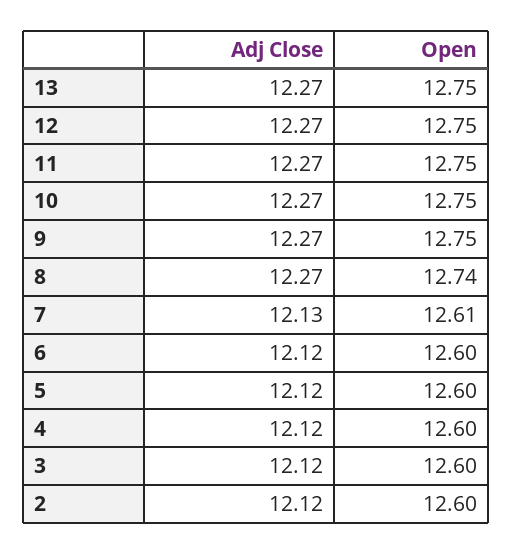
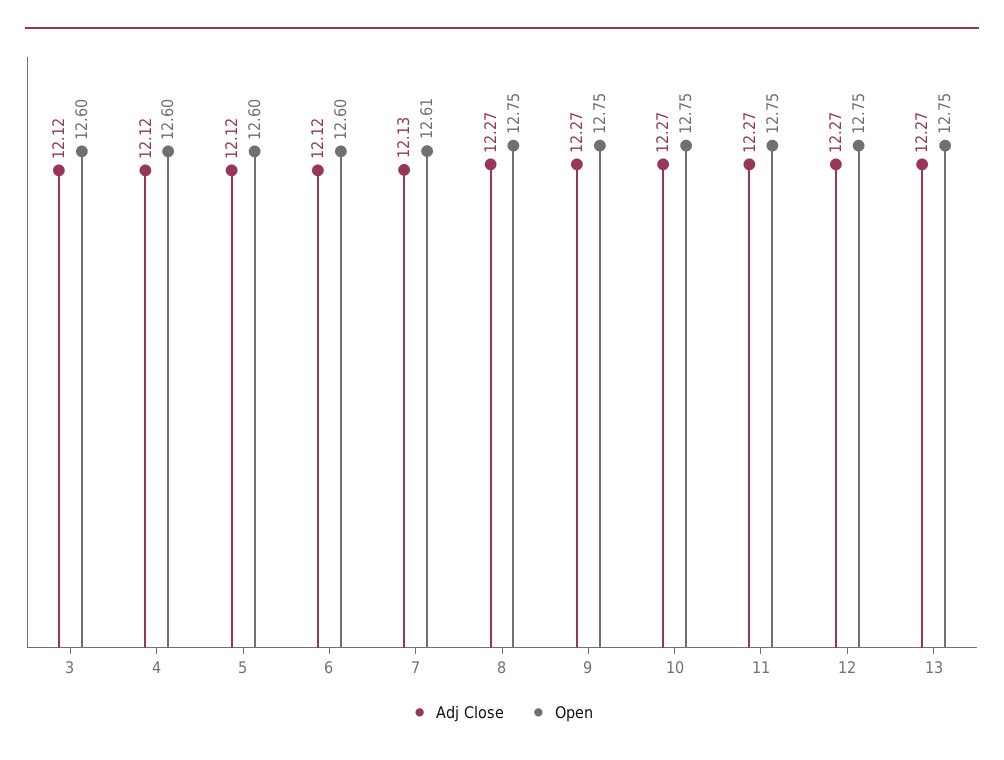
  {
    "Adj Close": {
      "13": 12.27,
      "12": 12.27,
      "11": 12.27,
      "10": 12.27,
      "9": 12.27,
      "8": 12.27,
      "7": 12.13,
      "6": 12.12,
      "5": 12.12,
      "4": 12.12,
-     "3": 12.12,
+     "3": 12.12
-     "2": 12.12
    },
    "Open": {
      "13": 12.75,
      "12": 12.75,
      "11": 12.75,
      "10": 12.75,
      "9": 12.75,
-     "8": 12.74,
+     "8": 12.75,
      "7": 12.61,
      "6": 12.6,
      "5": 12.6,
      "4": 12.6,
-     "3": 12.6,
+     "3": 12.6
-     "2": 12.6
    }
  }

